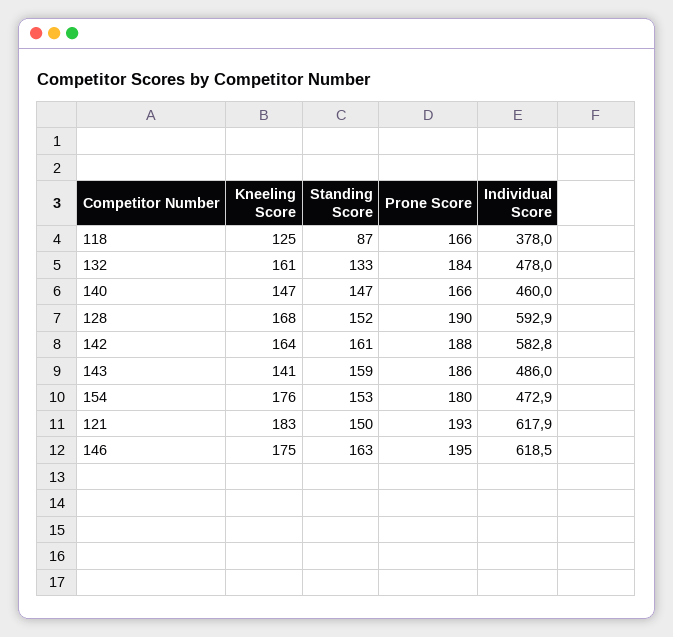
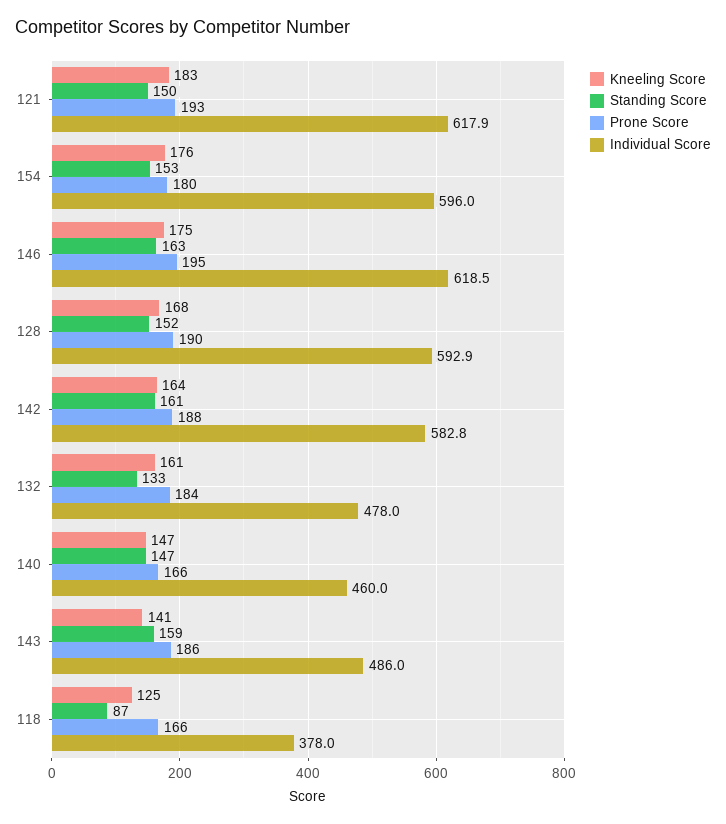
  {
    "Kneeling Score": {
      "118": 125,
      "132": 161,
      "140": 147,
      "128": 168,
      "142": 164,
      "143": 141,
      "154": 176,
      "121": 183,
      "146": 175
    },
    "Standing Score": {
      "118": 87,
      "132": 133,
      "140": 147,
      "128": 152,
      "142": 161,
      "143": 159,
      "154": 153,
      "121": 150,
      "146": 163
    },
    "Prone Score": {
      "118": 166,
      "132": 184,
      "140": 166,
      "128": 190,
      "142": 188,
      "143": 186,
      "154": 180,
      "121": 193,
      "146": 195
    },
    "Individual Score": {
      "118": 378,
      "132": 478,
      "140": 460,
      "128": 592.9,
      "142": 582.8,
      "143": 486,
-     "154": 472.9,
+     "154": 596,
      "121": 617.9,
      "146": 618.5
    }
  }

